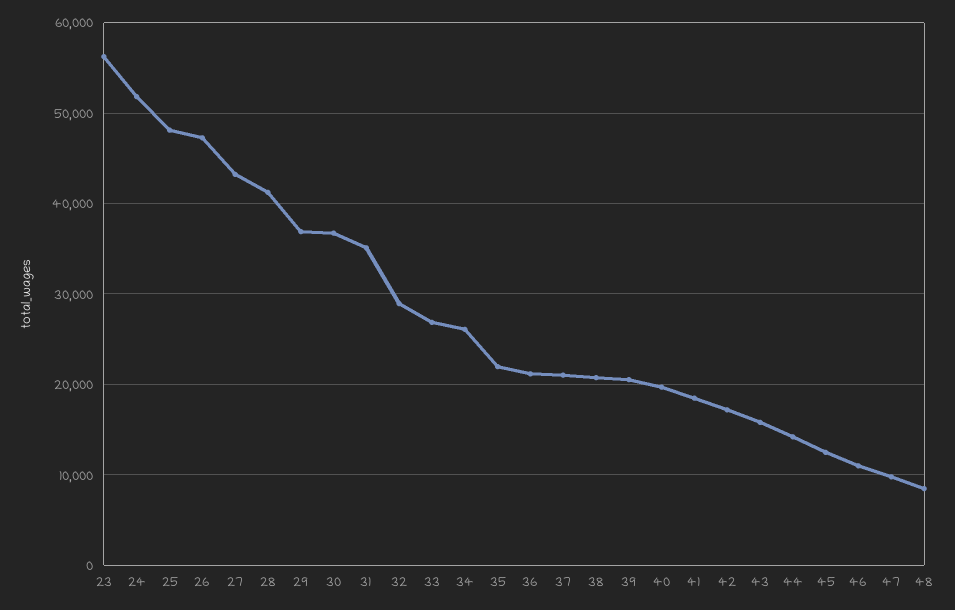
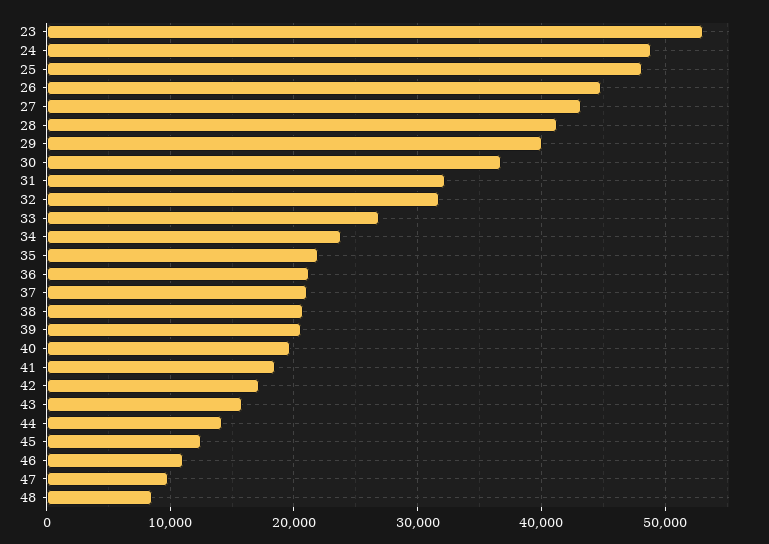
  {
-   "23": 56000,
+   "23": 53000,
-   "24": 52000,
+   "24": 49000,
    "25": 48000,
-   "26": 47000,
+   "26": 45000,
    "27": 43000,
    "28": 41000,
-   "29": 37000,
+   "29": 40000,
    "30": 37000,
-   "31": 35000,
+   "31": 32000,
-   "32": 29000,
+   "32": 32000,
    "33": 27000,
-   "34": 26000,
+   "34": 24000,
    "35": 22000,
    "36": 21000,
    "37": 21000,
    "38": 21000,
    "39": 21000,
    "40": 20000,
    "41": 19000,
    "42": 17000,
    "43": 16000,
    "44": 14000,
    "45": 13000,
    "46": 11000,
    "47": 10000,
    "48": 9000
  }

